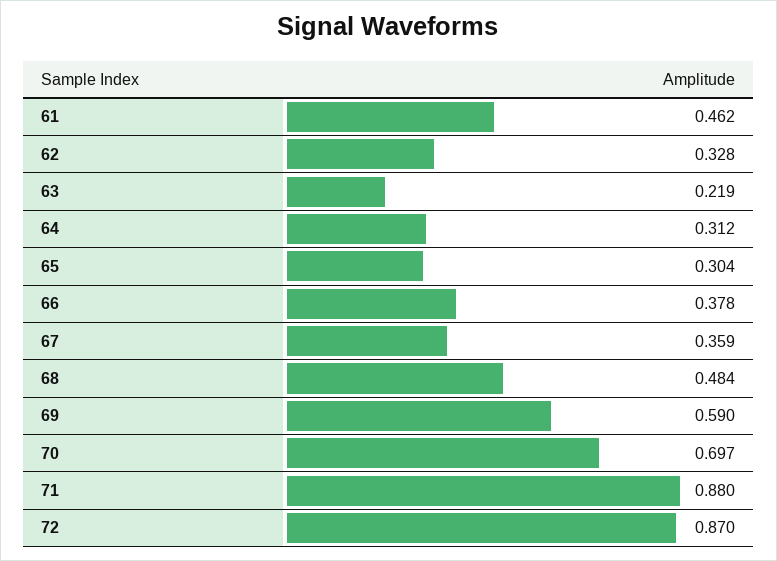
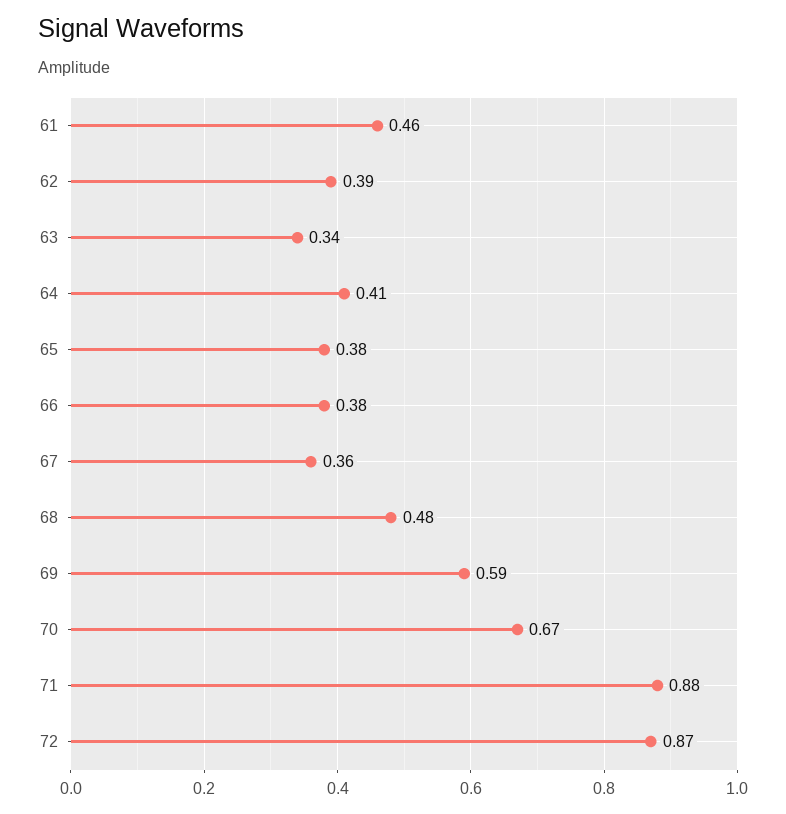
  {
    "61": 0.462,
-   "62": 0.328,
+   "62": 0.39,
-   "63": 0.219,
+   "63": 0.34,
-   "64": 0.312,
+   "64": 0.41,
-   "65": 0.304,
+   "65": 0.38,
    "66": 0.378,
    "67": 0.359,
    "68": 0.484,
    "69": 0.59,
-   "70": 0.697,
+   "70": 0.67,
    "71": 0.88,
    "72": 0.87
  }

